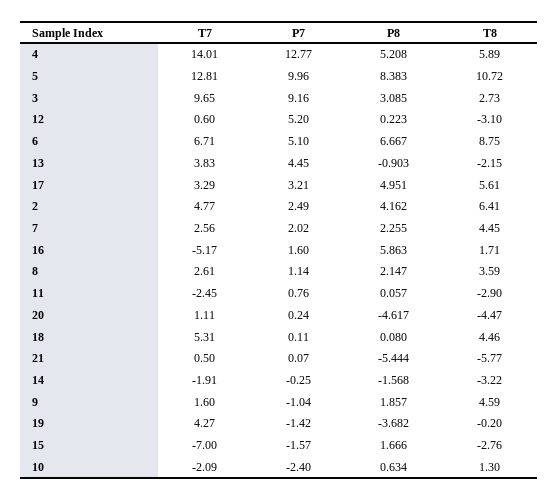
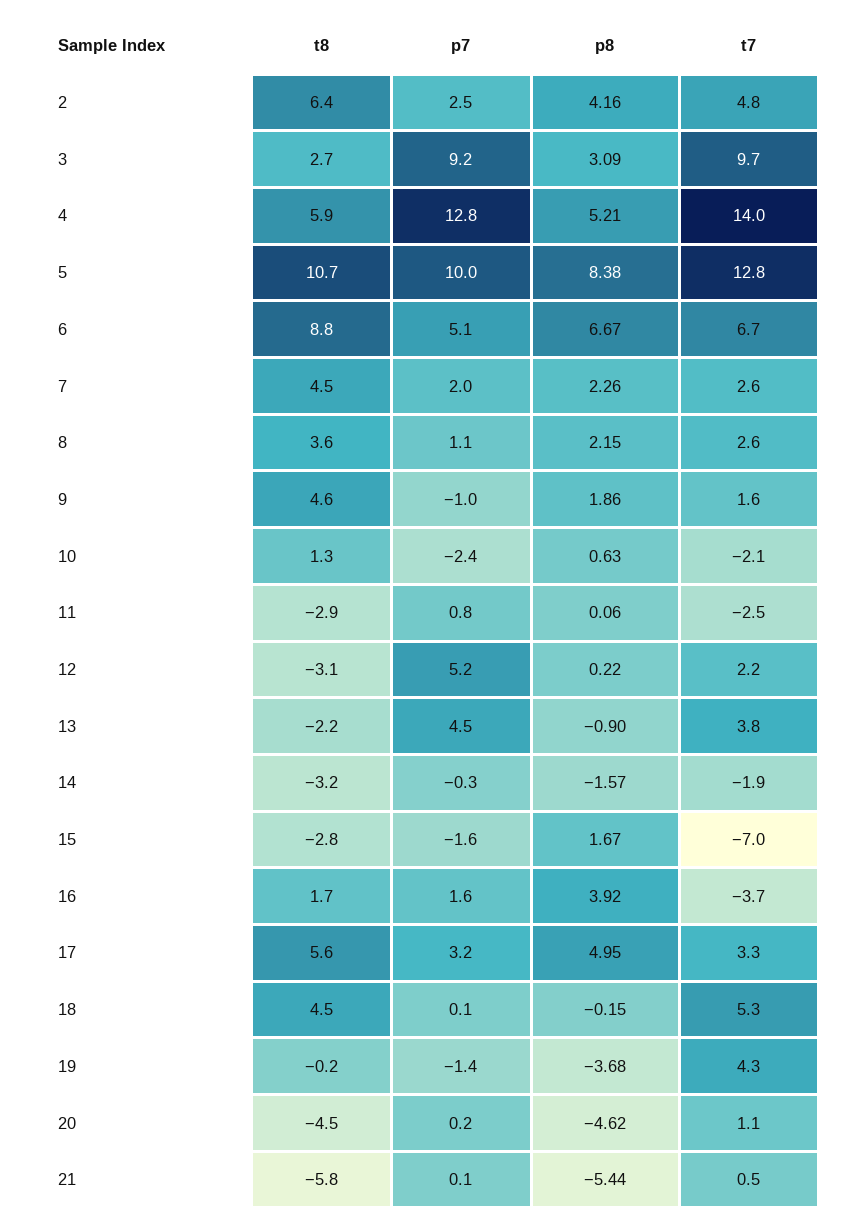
  {
    "T7": {
      "4": 14.01,
      "5": 12.81,
      "3": 9.65,
-     "12": 0.6,
+     "12": 2.2,
      "6": 6.71,
      "13": 3.83,
      "17": 3.29,
      "2": 4.77,
      "7": 2.56,
-     "16": -5.17,
+     "16": -3.7,
      "8": 2.61,
      "11": -2.45,
      "20": 1.11,
      "18": 5.31,
      "21": 0.5,
      "14": -1.91,
      "9": 1.6,
      "19": 4.27,
      "15": -7,
      "10": -2.09
    },
    "P7": {
      "4": 12.77,
      "5": 9.96,
      "3": 9.16,
      "12": 5.2,
      "6": 5.1,
      "13": 4.45,
      "17": 3.21,
      "2": 2.49,
      "7": 2.02,
      "16": 1.6,
      "8": 1.14,
      "11": 0.76,
      "20": 0.24,
      "18": 0.11,
      "21": 0.07,
      "14": -0.25,
      "9": -1.04,
      "19": -1.42,
      "15": -1.57,
      "10": -2.4
    },
    "P8": {
      "4": 5.208,
      "5": 8.383,
      "3": 3.085,
      "12": 0.223,
      "6": 6.667,
      "13": -0.903,
      "17": 4.951,
      "2": 4.162,
      "7": 2.255,
-     "16": 5.863,
+     "16": 3.92,
      "8": 2.147,
      "11": 0.057,
      "20": -4.617,
-     "18": 0.08,
+     "18": -0.15,
      "21": -5.444,
      "14": -1.568,
      "9": 1.857,
      "19": -3.682,
      "15": 1.666,
      "10": 0.634
    },
    "T8": {
      "4": 5.89,
      "5": 10.72,
      "3": 2.73,
      "12": -3.1,
      "6": 8.75,
      "13": -2.15,
      "17": 5.61,
      "2": 6.41,
      "7": 4.45,
      "16": 1.71,
      "8": 3.59,
      "11": -2.9,
      "20": -4.47,
      "18": 4.46,
      "21": -5.77,
      "14": -3.22,
      "9": 4.59,
      "19": -0.2,
      "15": -2.76,
      "10": 1.3
    }
  }

